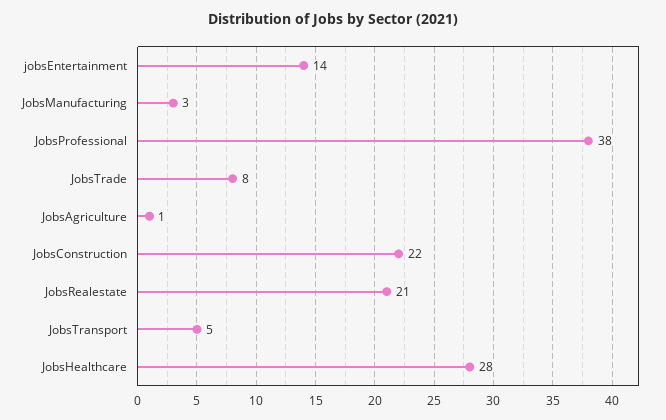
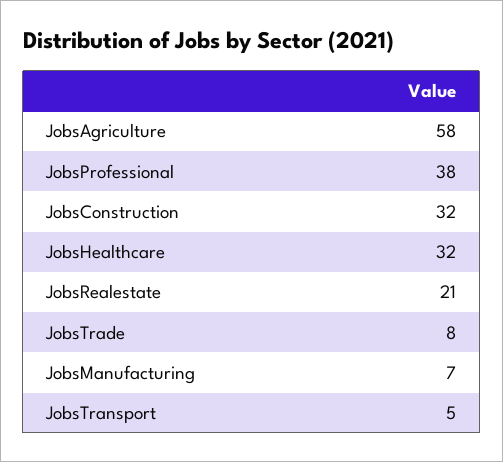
  {
-   "jobsEntertainment": 14,
-   "JobsManufacturing": 3,
+   "JobsManufacturing": 7,
    "JobsProfessional": 38,
    "JobsTrade": 8,
-   "JobsAgriculture": 1,
+   "JobsAgriculture": 58,
-   "JobsConstruction": 22,
+   "JobsConstruction": 32,
    "JobsRealestate": 21,
    "JobsTransport": 5,
-   "JobsHealthcare": 28
+   "JobsHealthcare": 32
  }

